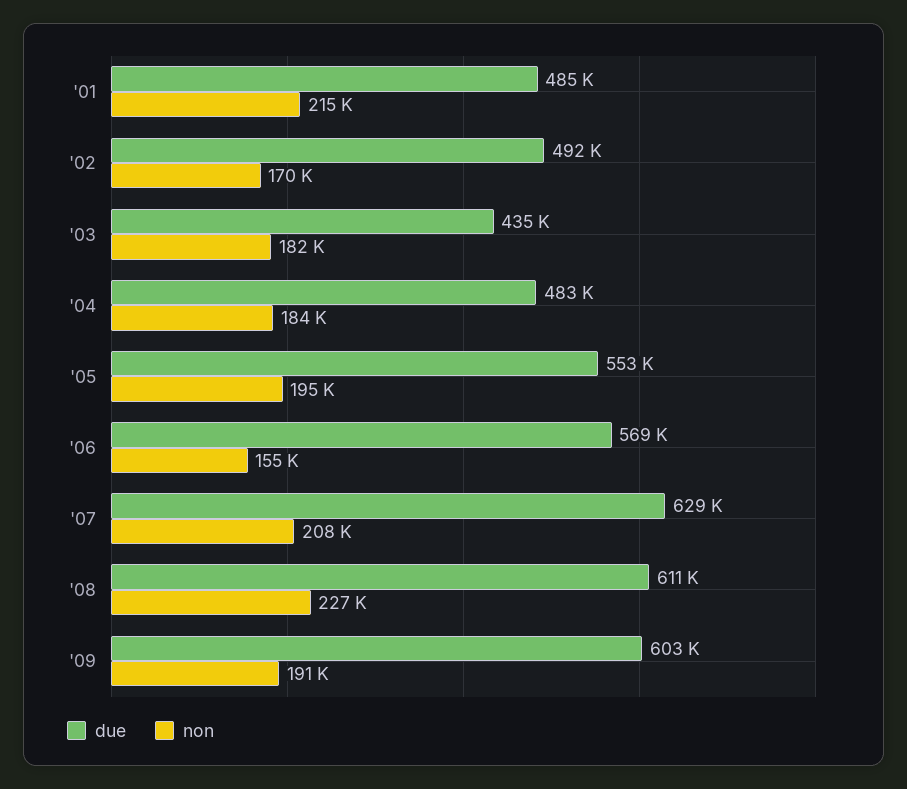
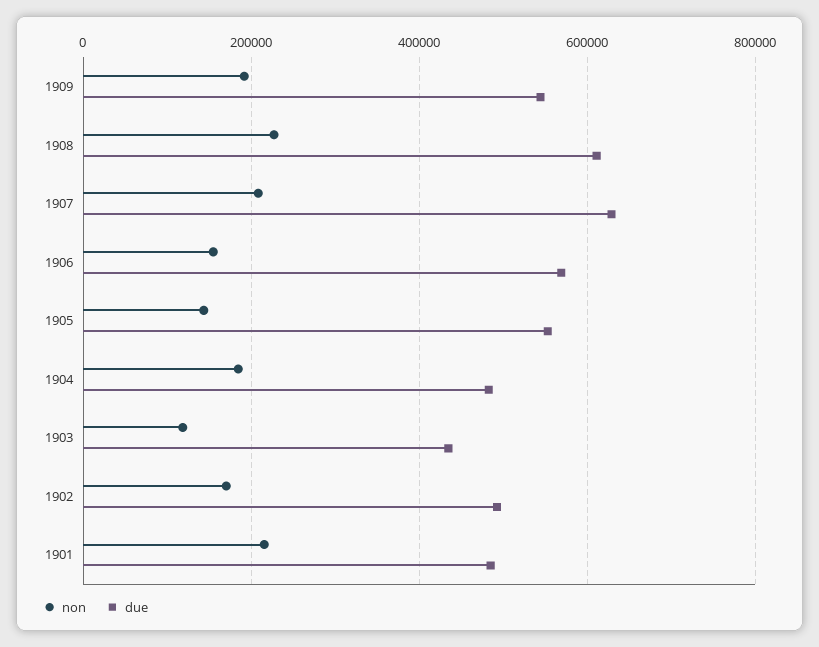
  {
    "due": {
      "'01": 485000,
      "'02": 492000,
      "'03": 435000,
      "'04": 483000,
      "'05": 553000,
      "'06": 569000,
      "'07": 629000,
      "'08": 611000,
-     "'09": 603000
+     "'09": 540000
    },
    "non": {
      "'01": 215000,
      "'02": 170000,
-     "'03": 182000,
+     "'03": 120000,
      "'04": 184000,
-     "'05": 195000,
+     "'05": 140000,
      "'06": 155000,
      "'07": 208000,
      "'08": 227000,
      "'09": 191000
    }
  }

